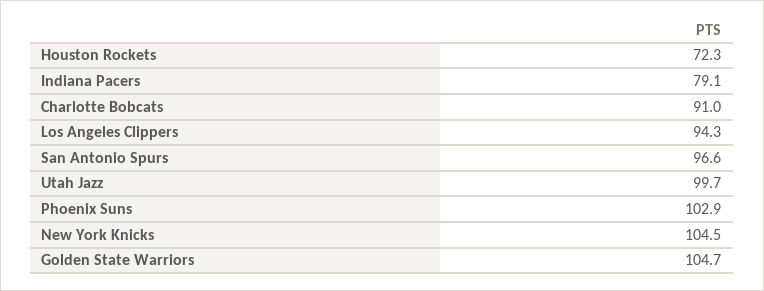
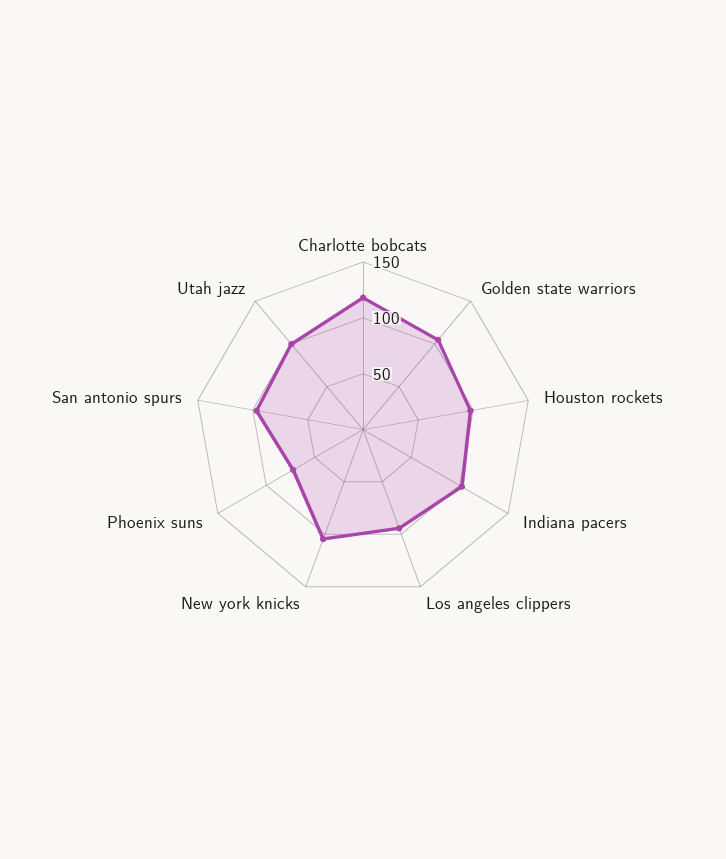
  {
-   "Houston Rockets": 72.3,
+   "Houston Rockets": 100,
-   "Indiana Pacers": 79.1,
+   "Indiana Pacers": 100,
-   "Charlotte Bobcats": 91,
+   "Charlotte Bobcats": 120,
    "Los Angeles Clippers": 94.3,
    "San Antonio Spurs": 96.6,
    "Utah Jazz": 99.7,
-   "Phoenix Suns": 102.9,
+   "Phoenix Suns": 70,
    "New York Knicks": 104.5,
    "Golden State Warriors": 104.7
  }

